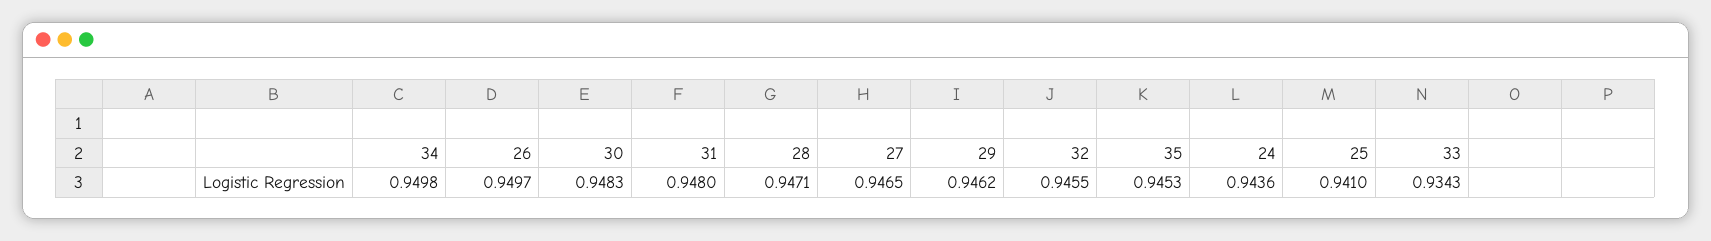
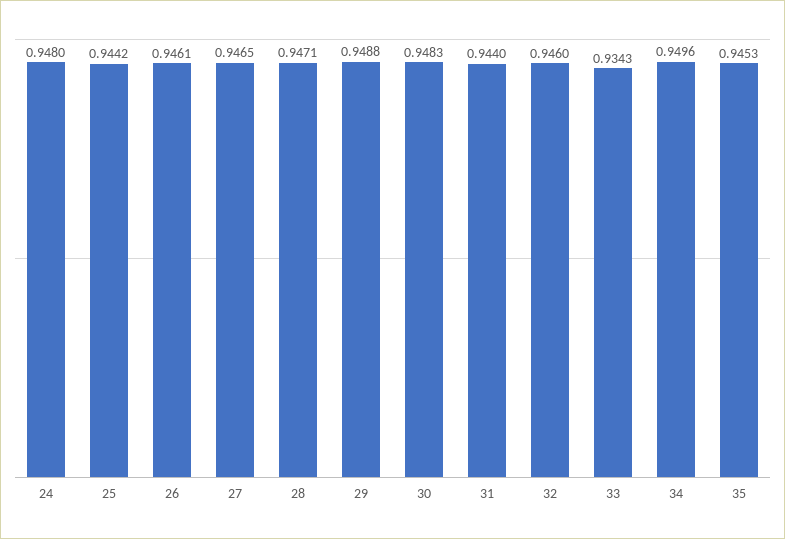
  {
-   "34": 0.9498,
+   "34": 0.9496,
-   "26": 0.9497,
+   "26": 0.9461,
    "30": 0.9483,
-   "31": 0.948,
+   "31": 0.944,
    "28": 0.9471,
    "27": 0.9465,
-   "29": 0.9462,
+   "29": 0.9488,
-   "32": 0.9455,
+   "32": 0.946,
    "35": 0.9453,
-   "24": 0.9436,
+   "24": 0.948,
-   "25": 0.941,
+   "25": 0.9442,
    "33": 0.9343
  }

